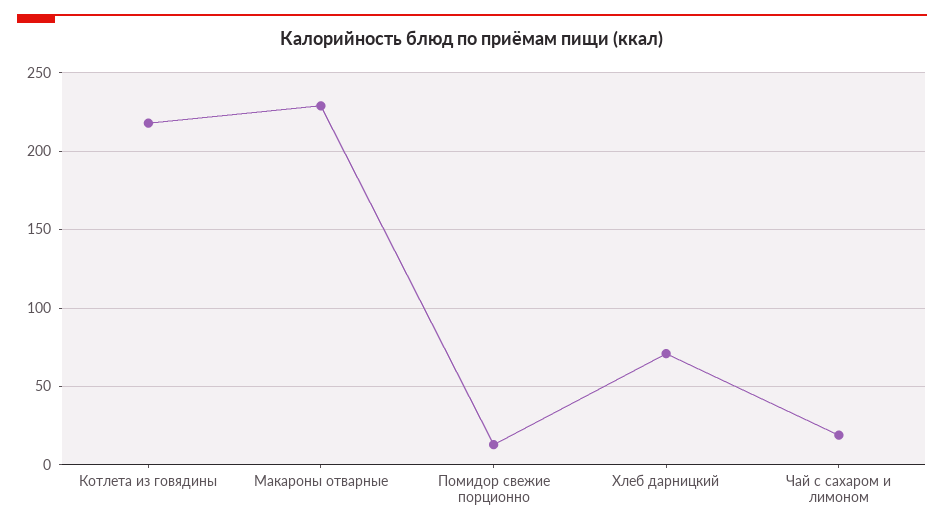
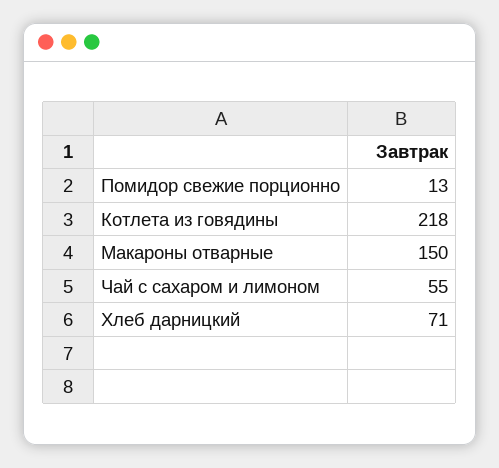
  {
    "Котлета из говядины": 218,
-   "Макароны отварные": 230,
+   "Макароны отварные": 150,
    "Помидор свежие порционно": 13,
    "Хлеб дарницкий": 71,
-   "Чай с сахаром и лимоном": 20
+   "Чай с сахаром и лимоном": 55
  }

